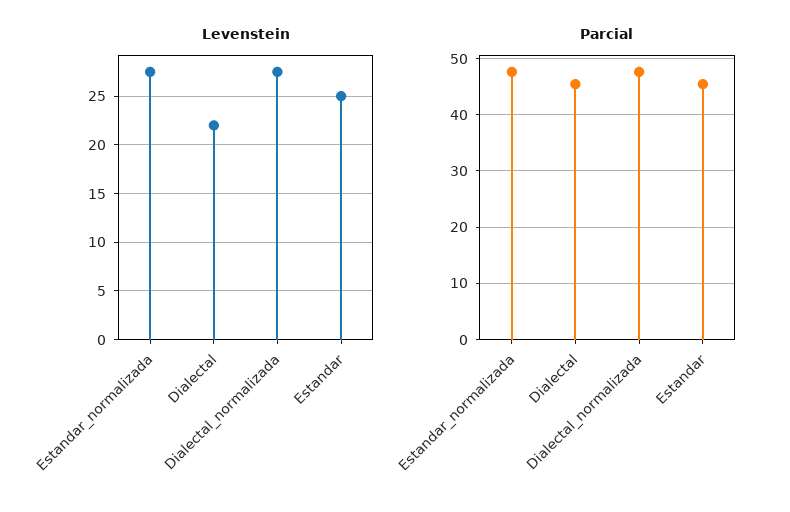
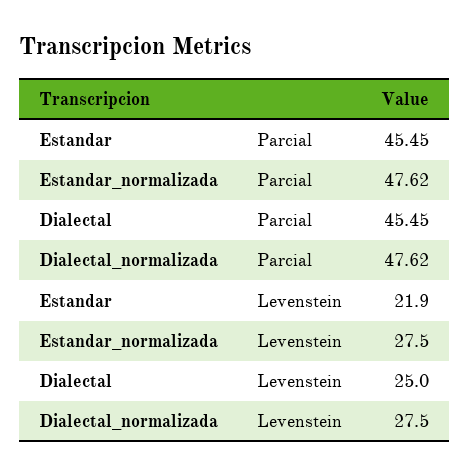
  {
    "Levenstein": {
      "Estandar_normalizada": 27.5,
-     "Dialectal": 22,
+     "Dialectal": 25,
      "Dialectal_normalizada": 27.5,
-     "Estandar": 25
+     "Estandar": 21.9
    },
    "Parcial": {
      "Estandar_normalizada": 47.62,
      "Dialectal": 45.45,
      "Dialectal_normalizada": 47.62,
      "Estandar": 45.45
    }
  }

